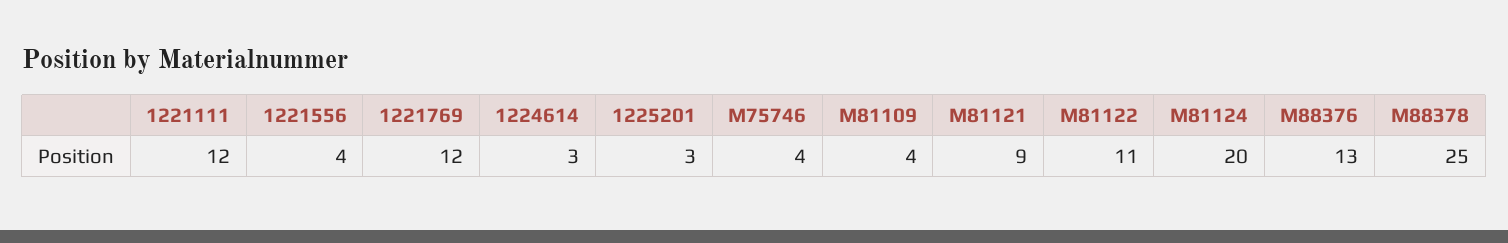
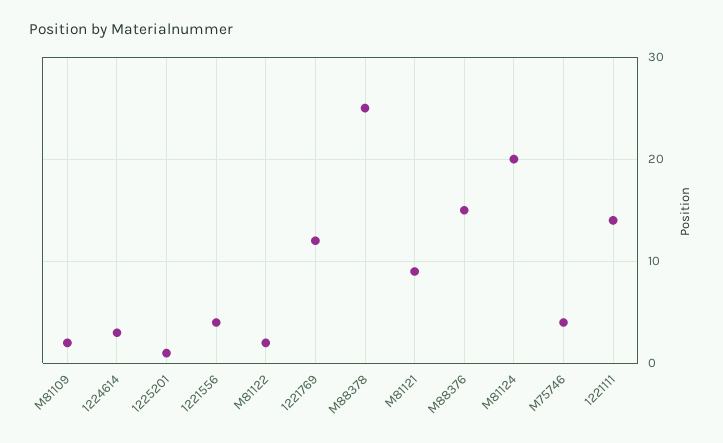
  {
-   "1221111": 12,
+   "1221111": 14,
    "1221556": 4,
    "1221769": 12,
    "1224614": 3,
-   "1225201": 3,
+   "1225201": 1,
    "M75746": 4,
-   "M81109": 4,
+   "M81109": 2,
    "M81121": 9,
-   "M81122": 11,
+   "M81122": 2,
    "M81124": 20,
-   "M88376": 13,
+   "M88376": 15,
    "M88378": 25
  }

